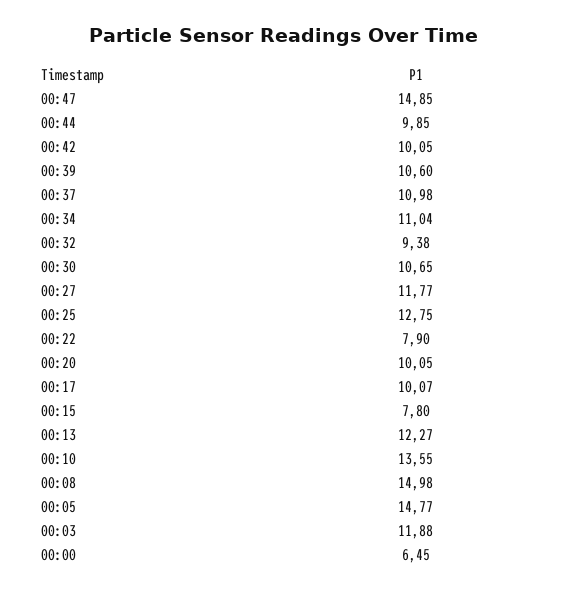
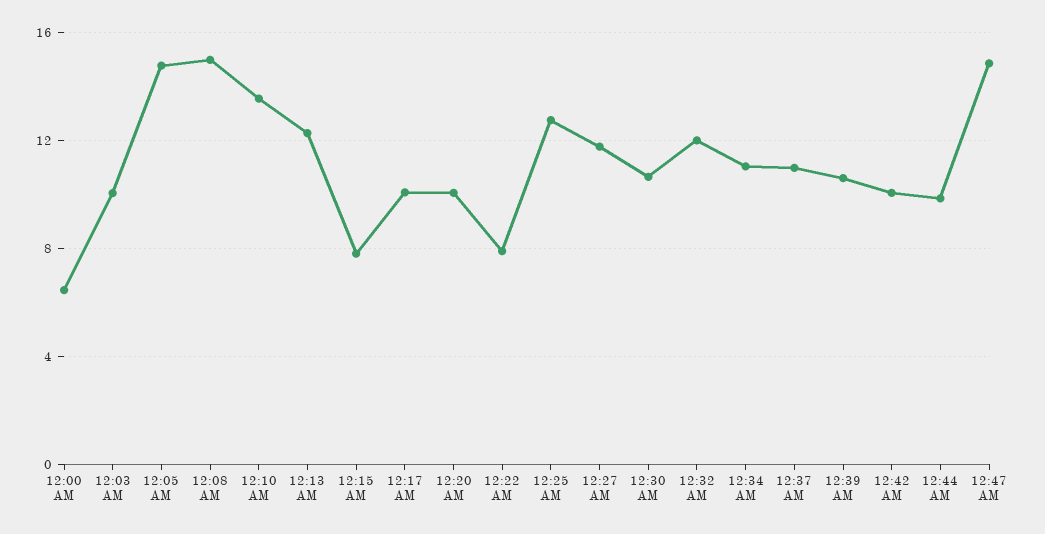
  {
    "00:47": 14.85,
    "00:44": 9.85,
    "00:42": 10.05,
    "00:39": 10.6,
    "00:37": 10.98,
    "00:34": 11.04,
-   "00:32": 9.38,
+   "00:32": 12,
    "00:30": 10.65,
    "00:27": 11.77,
    "00:25": 12.75,
    "00:22": 7.9,
    "00:20": 10.05,
    "00:17": 10.07,
    "00:15": 7.8,
    "00:13": 12.27,
    "00:10": 13.55,
    "00:08": 14.98,
    "00:05": 14.77,
-   "00:03": 11.88,
+   "00:03": 10,
    "00:00": 6.45
  }

